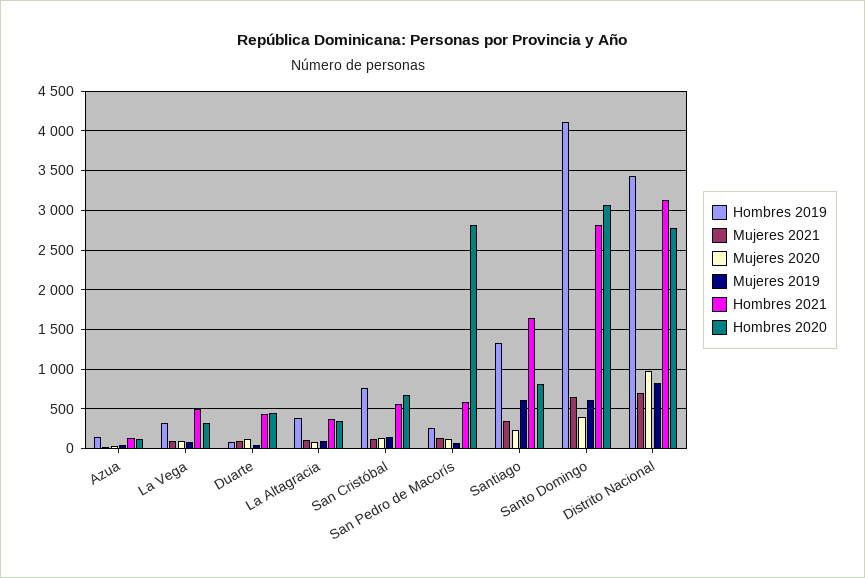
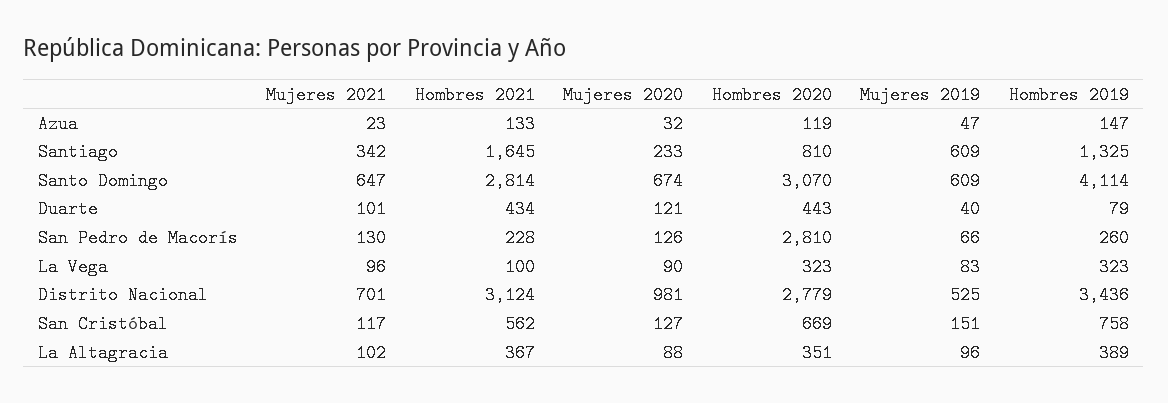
  {
    "Hombres 2019": {
      "Azua": 147,
      "La Vega": 323,
      "Duarte": 79,
      "La Altagracia": 389,
      "San Cristóbal": 758,
      "San Pedro de Macorís": 260,
      "Santiago": 1325,
      "Santo Domingo": 4114,
      "Distrito Nacional": 3436
    },
    "Mujeres 2021": {
      "Azua": 23,
      "La Vega": 96,
      "Duarte": 101,
      "La Altagracia": 102,
      "San Cristóbal": 117,
      "San Pedro de Macorís": 130,
      "Santiago": 342,
      "Santo Domingo": 647,
      "Distrito Nacional": 701
    },
    "Mujeres 2020": {
      "Azua": 32,
      "La Vega": 90,
      "Duarte": 121,
      "La Altagracia": 88,
      "San Cristóbal": 127,
      "San Pedro de Macorís": 126,
      "Santiago": 233,
-     "Santo Domingo": 400,
+     "Santo Domingo": 674,
      "Distrito Nacional": 981
    },
    "Mujeres 2019": {
      "Azua": 47,
      "La Vega": 83,
      "Duarte": 40,
      "La Altagracia": 96,
      "San Cristóbal": 151,
      "San Pedro de Macorís": 66,
      "Santiago": 609,
      "Santo Domingo": 609,
-     "Distrito Nacional": 800
+     "Distrito Nacional": 525
    },
    "Hombres 2021": {
      "Azua": 133,
-     "La Vega": 500,
+     "La Vega": 100,
      "Duarte": 434,
      "La Altagracia": 367,
      "San Cristóbal": 562,
-     "San Pedro de Macorís": 600,
+     "San Pedro de Macorís": 228,
      "Santiago": 1645,
      "Santo Domingo": 2814,
      "Distrito Nacional": 3124
    },
    "Hombres 2020": {
      "Azua": 119,
      "La Vega": 323,
      "Duarte": 443,
      "La Altagracia": 351,
      "San Cristóbal": 669,
      "San Pedro de Macorís": 2810,
      "Santiago": 810,
      "Santo Domingo": 3070,
      "Distrito Nacional": 2779
    }
  }

